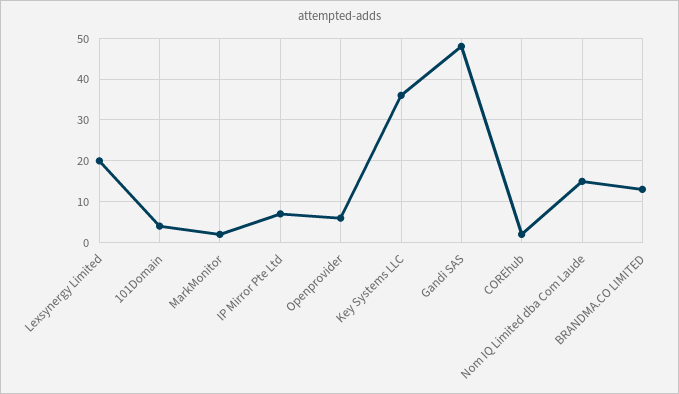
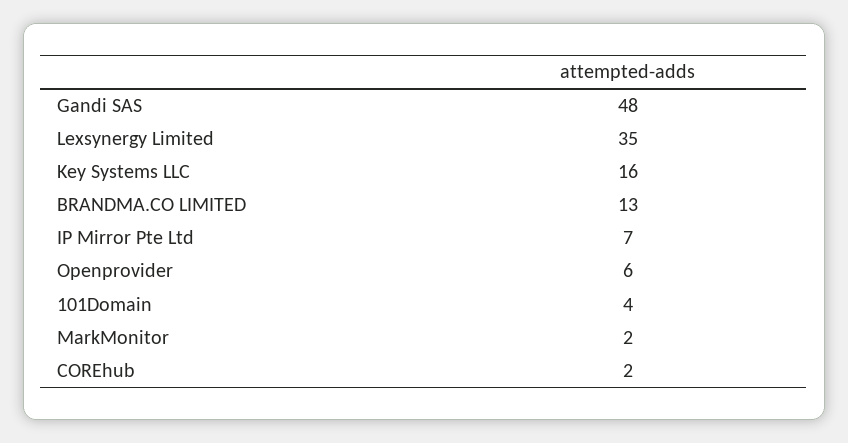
  {
-   "Lexsynergy Limited": 20,
+   "Lexsynergy Limited": 35,
    "101Domain": 4,
    "MarkMonitor": 2,
    "IP Mirror Pte Ltd": 7,
    "Openprovider": 6,
-   "Key Systems LLC": 35,
+   "Key Systems LLC": 16,
    "Gandi SAS": 48,
    "COREhub": 2,
-   "Nom IQ Limited dba Com Laude": 15,
    "BRANDMA.CO LIMITED": 13
  }

